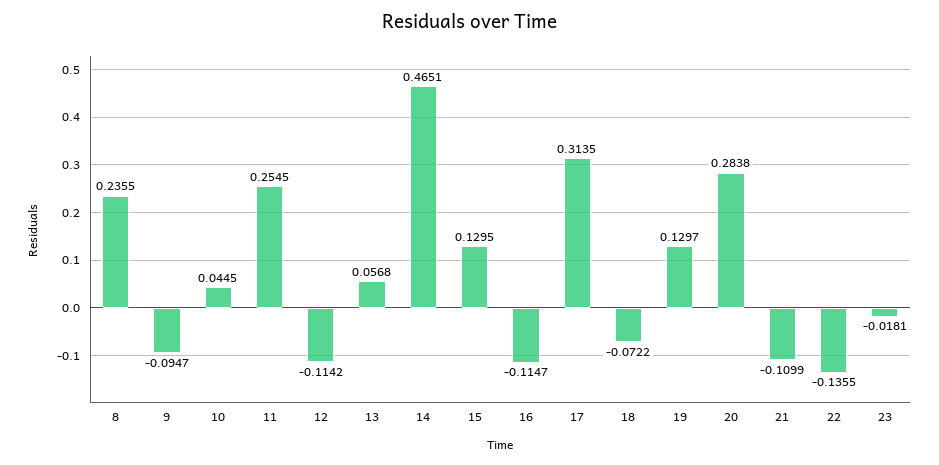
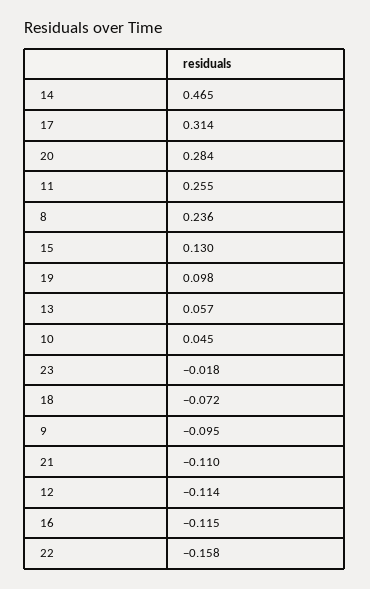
  {
    "8": 0.2355,
    "9": -0.0947,
    "10": 0.0445,
    "11": 0.2545,
    "12": -0.1142,
    "13": 0.0568,
    "14": 0.4651,
    "15": 0.1295,
    "16": -0.1147,
    "17": 0.3135,
    "18": -0.0722,
-   "19": 0.1297,
+   "19": 0.098,
    "20": 0.2838,
    "21": -0.1099,
-   "22": -0.1355,
+   "22": -0.158,
    "23": -0.0181
  }

